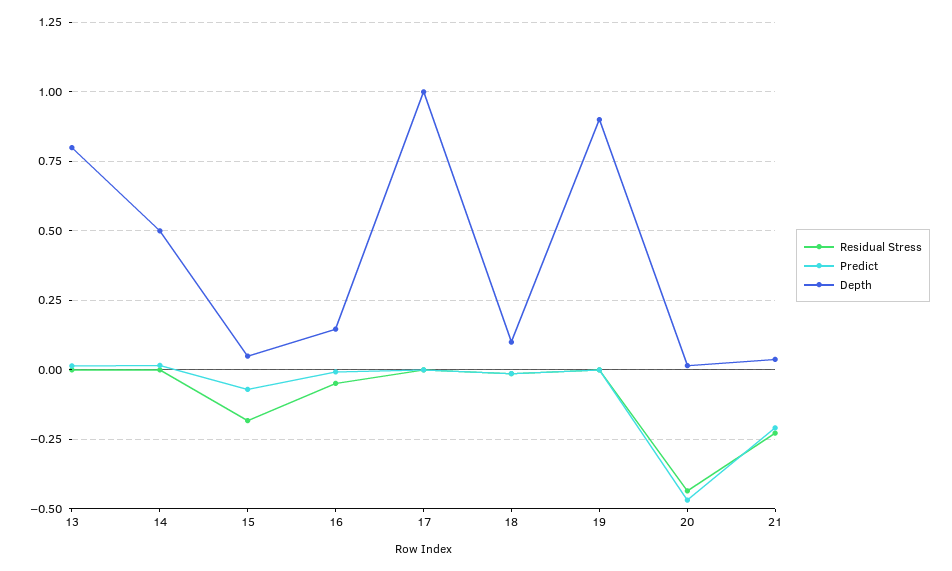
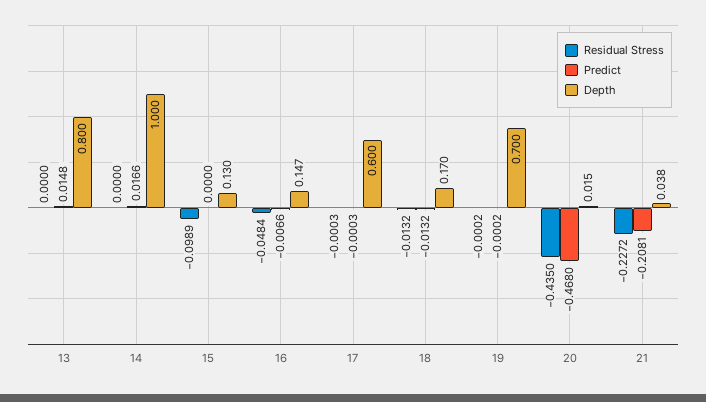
  {
    "Residual Stress": {
      "13": 0,
      "14": 0,
-     "15": -0.175,
+     "15": -0.0989,
      "16": -0.0484,
      "17": -0.0003,
      "18": -0.0132,
      "19": -0.0002,
      "20": -0.435,
      "21": -0.2272
    },
    "Predict": {
      "13": 0.0148,
      "14": 0.0166,
-     "15": -0.075,
+     "15": 0,
      "16": -0.0066,
      "17": -0.0003,
      "18": -0.0132,
      "19": -0.0002,
      "20": -0.468,
      "21": -0.2081
    },
    "Depth": {
      "13": 0.8,
-     "14": 0.5,
+     "14": 1,
-     "15": 0.05,
+     "15": 0.13,
      "16": 0.147,
-     "17": 1,
+     "17": 0.6,
-     "18": 0.1,
+     "18": 0.17,
-     "19": 0.9,
+     "19": 0.7,
      "20": 0.015,
      "21": 0.038
    }
  }

